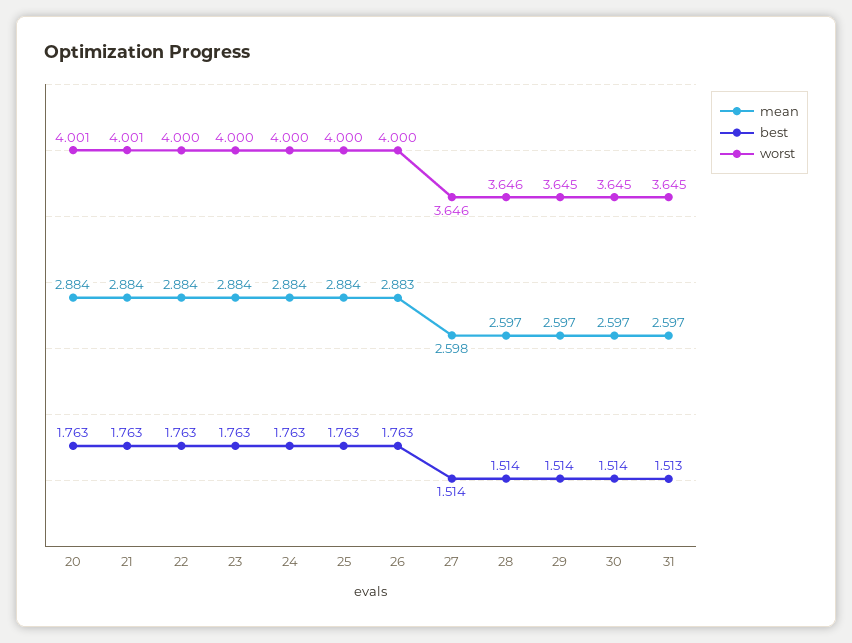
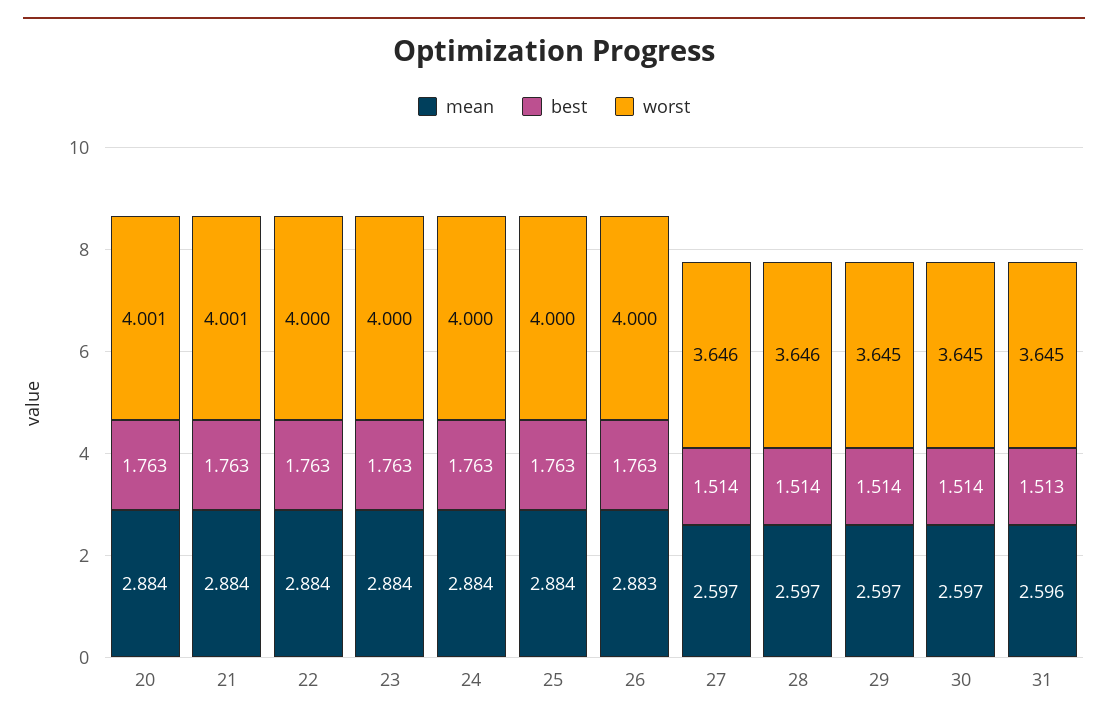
  {
    "mean": {
      "20": 2.884,
      "21": 2.884,
      "22": 2.884,
      "23": 2.884,
      "24": 2.884,
      "25": 2.884,
      "26": 2.883,
-     "27": 2.598,
+     "27": 2.597,
      "28": 2.597,
      "29": 2.597,
      "30": 2.597,
-     "31": 2.597
+     "31": 2.596
    },
    "best": {
      "20": 1.763,
      "21": 1.763,
      "22": 1.763,
      "23": 1.763,
      "24": 1.763,
      "25": 1.763,
      "26": 1.763,
      "27": 1.514,
      "28": 1.514,
      "29": 1.514,
      "30": 1.514,
      "31": 1.513
    },
    "worst": {
      "20": 4.001,
      "21": 4.001,
      "22": 4,
      "23": 4,
      "24": 4,
      "25": 4,
      "26": 4,
      "27": 3.646,
      "28": 3.646,
      "29": 3.645,
      "30": 3.645,
      "31": 3.645
    }
  }

